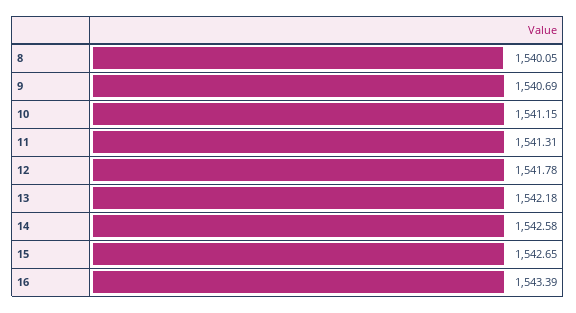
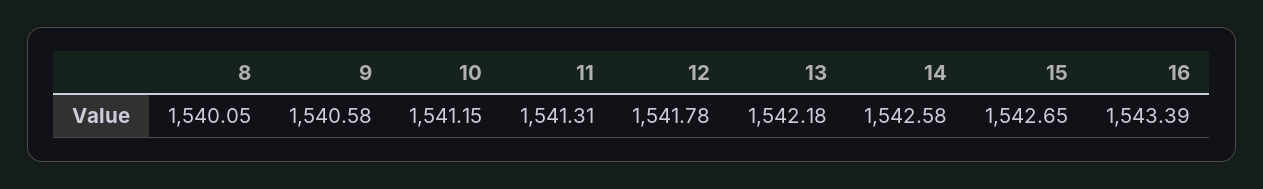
  {
    "8": 1540.05,
-   "9": 1540.69,
+   "9": 1540.58,
    "10": 1541.15,
    "11": 1541.31,
    "12": 1541.78,
    "13": 1542.18,
    "14": 1542.58,
    "15": 1542.65,
    "16": 1543.39
  }

